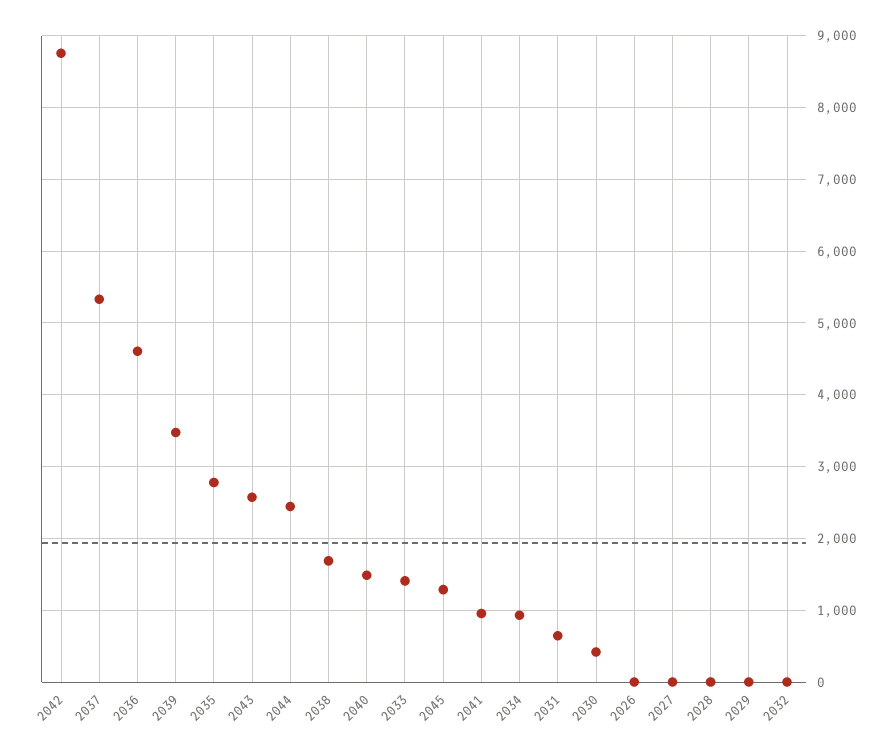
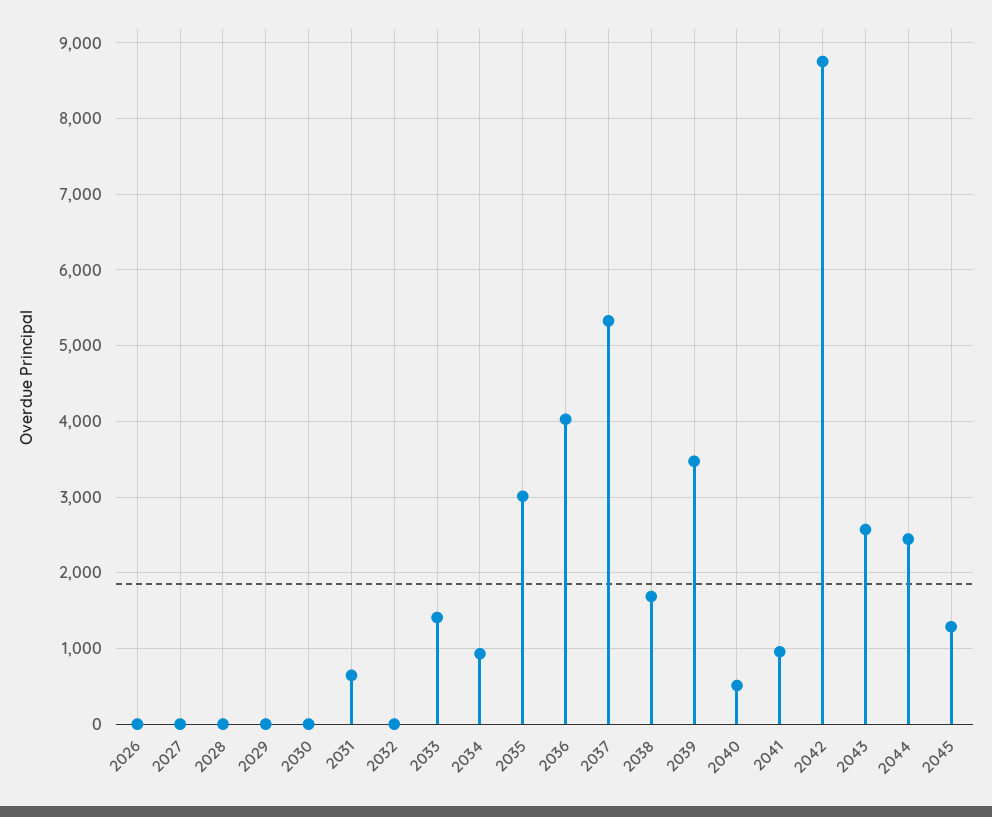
  {
    "2042": 8800,
    "2037": 5300,
-   "2036": 4600,
+   "2036": 4000,
    "2039": 3500,
-   "2035": 2800,
+   "2035": 3000,
    "2043": 2600,
    "2044": 2400,
    "2038": 1700,
-   "2040": 1500,
+   "2040": 500,
    "2033": 1400,
    "2045": 1300,
    "2041": 1000,
    "2034": 900,
    "2031": 600,
-   "2030": 400,
+   "2030": 0,
    "2026": 0,
    "2027": 0,
    "2028": 0,
    "2029": 0,
    "2032": 0
  }

